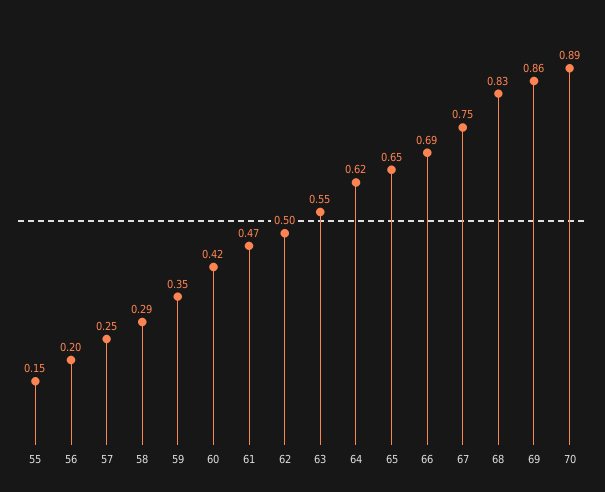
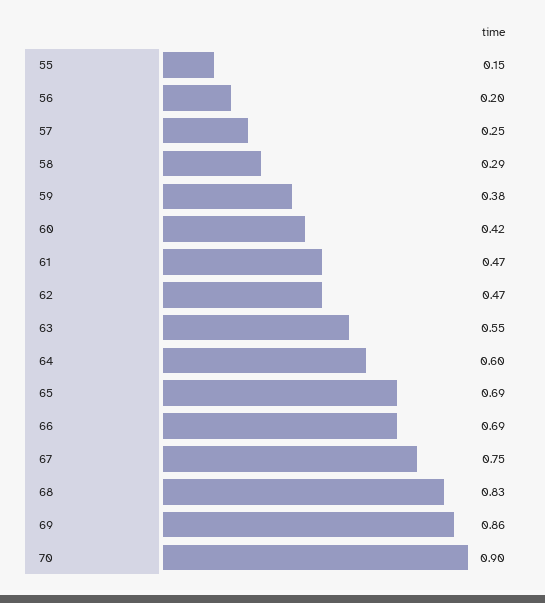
  {
    "55": 0.15,
    "56": 0.2,
    "57": 0.25,
    "58": 0.29,
-   "59": 0.35,
+   "59": 0.38,
    "60": 0.42,
    "61": 0.47,
-   "62": 0.5,
+   "62": 0.47,
    "63": 0.55,
-   "64": 0.62,
+   "64": 0.6,
-   "65": 0.65,
+   "65": 0.69,
    "66": 0.69,
    "67": 0.75,
    "68": 0.83,
    "69": 0.86,
-   "70": 0.89
+   "70": 0.9
  }

